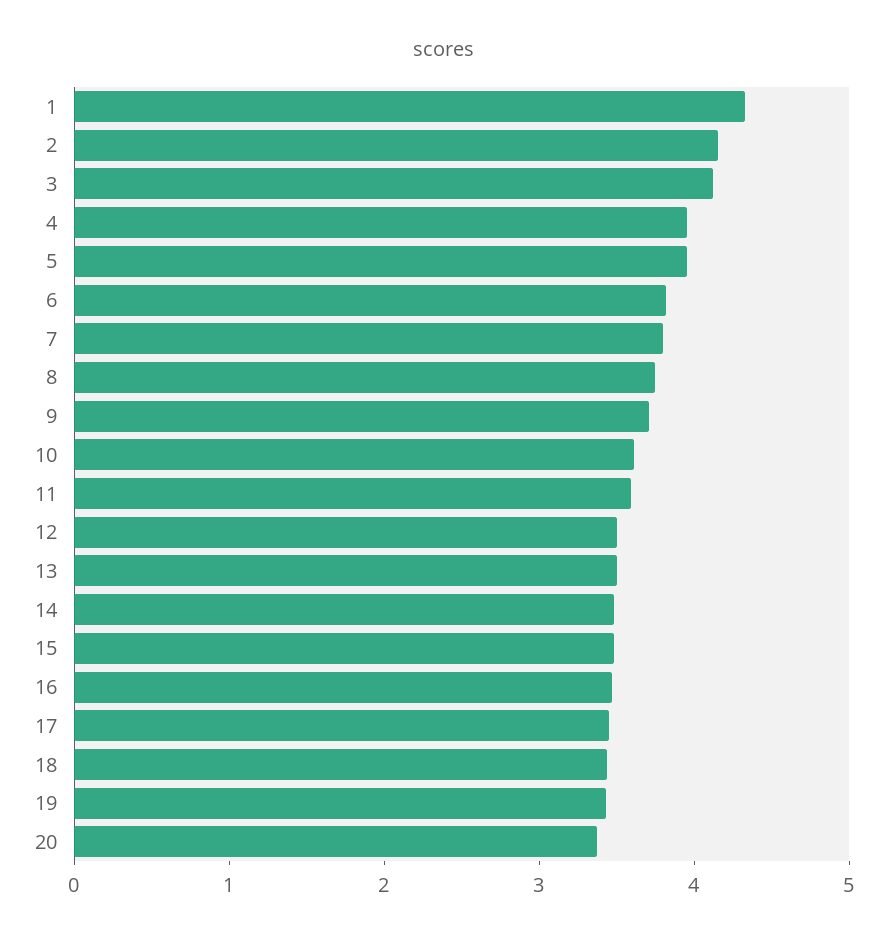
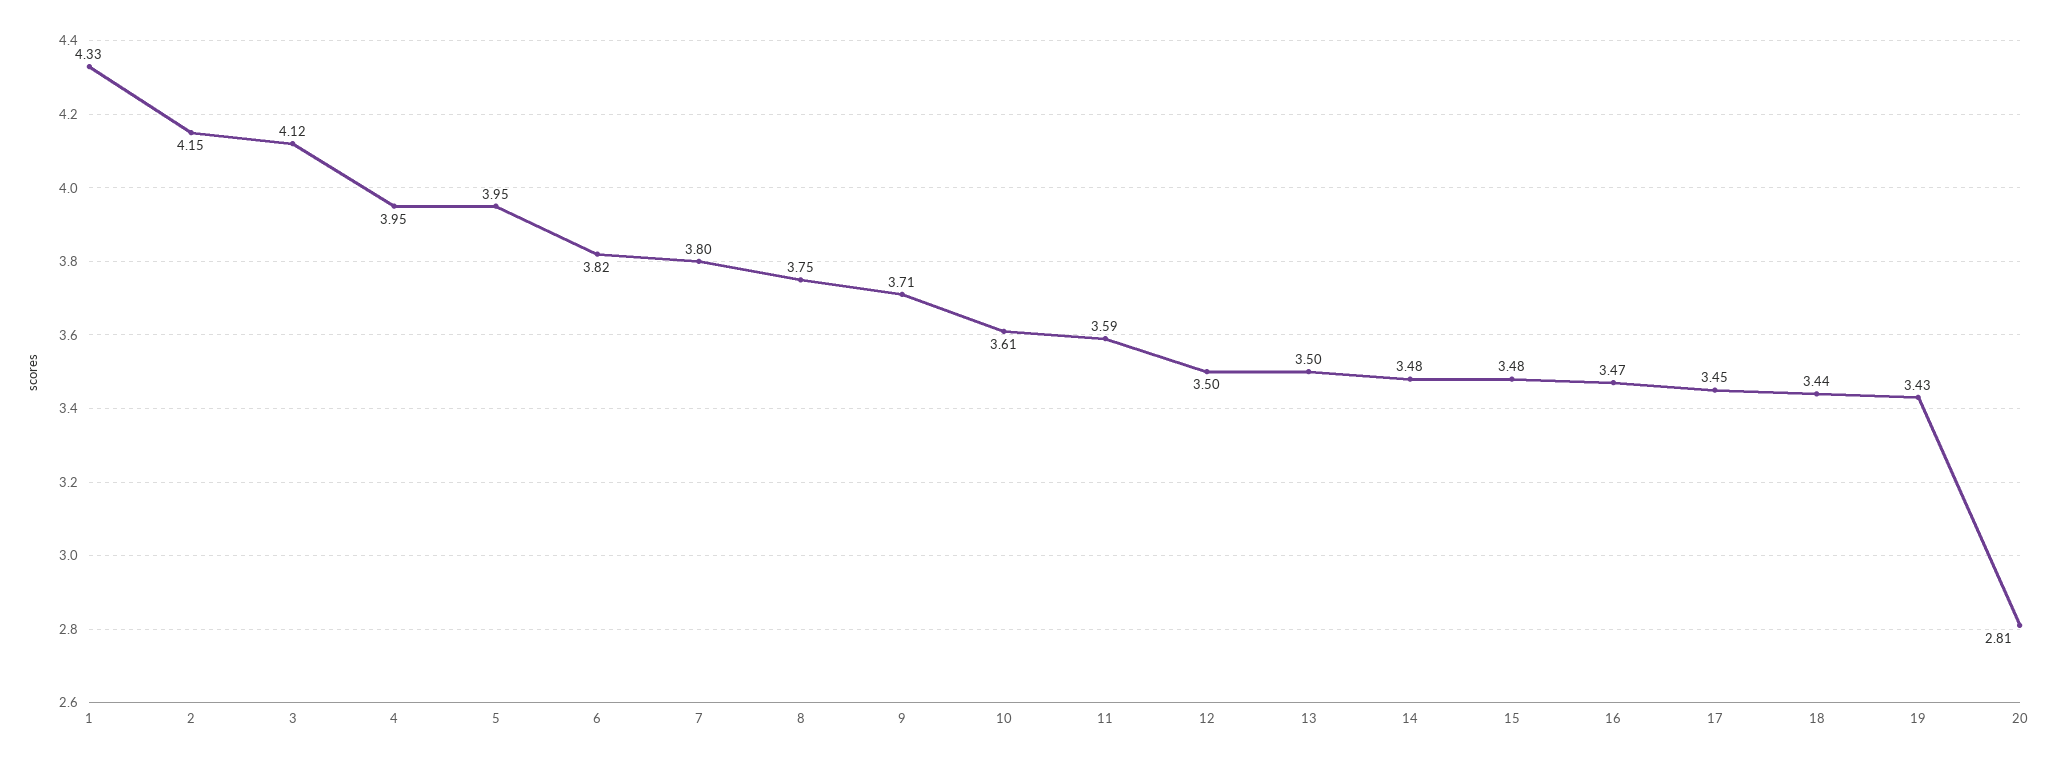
  {
    "1": 4.33,
    "2": 4.15,
    "3": 4.12,
    "4": 3.95,
    "5": 3.95,
    "6": 3.82,
    "7": 3.8,
    "8": 3.75,
    "9": 3.71,
    "10": 3.61,
    "11": 3.59,
    "12": 3.5,
    "13": 3.5,
    "14": 3.48,
    "15": 3.48,
    "16": 3.47,
    "17": 3.45,
    "18": 3.44,
    "19": 3.43,
-   "20": 3.4
+   "20": 2.81
  }

